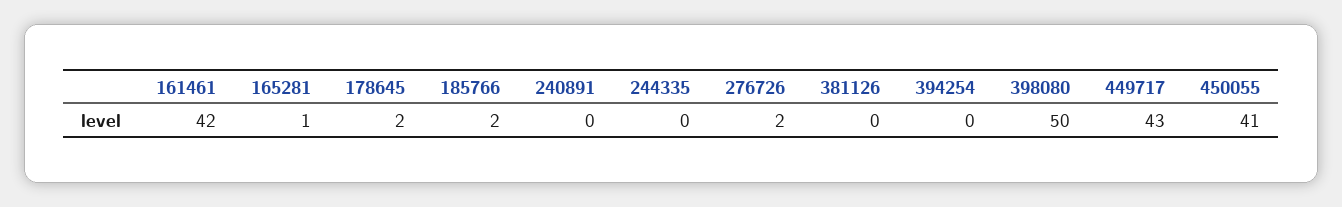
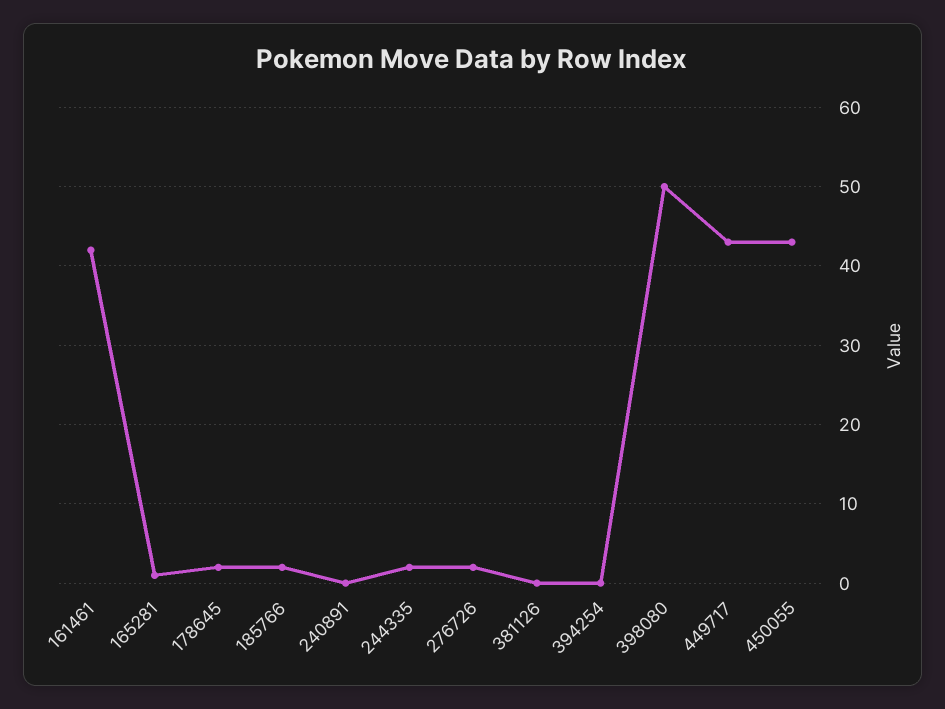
  {
    "161461": 42,
    "165281": 1,
    "178645": 2,
    "185766": 2,
    "240891": 0,
-   "244335": 0,
+   "244335": 2,
    "276726": 2,
    "381126": 0,
    "394254": 0,
    "398080": 50,
    "449717": 43,
-   "450055": 41
+   "450055": 43
  }

